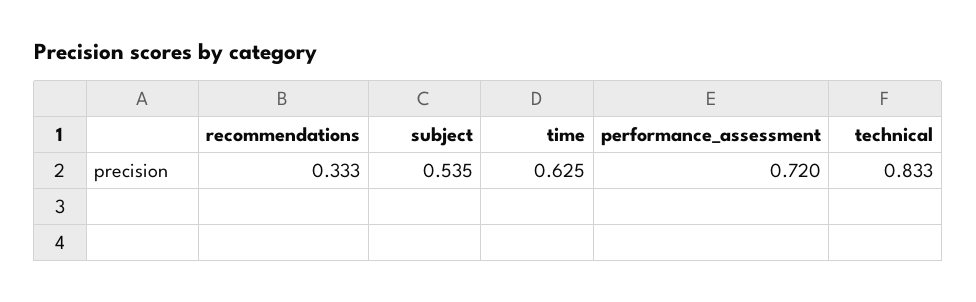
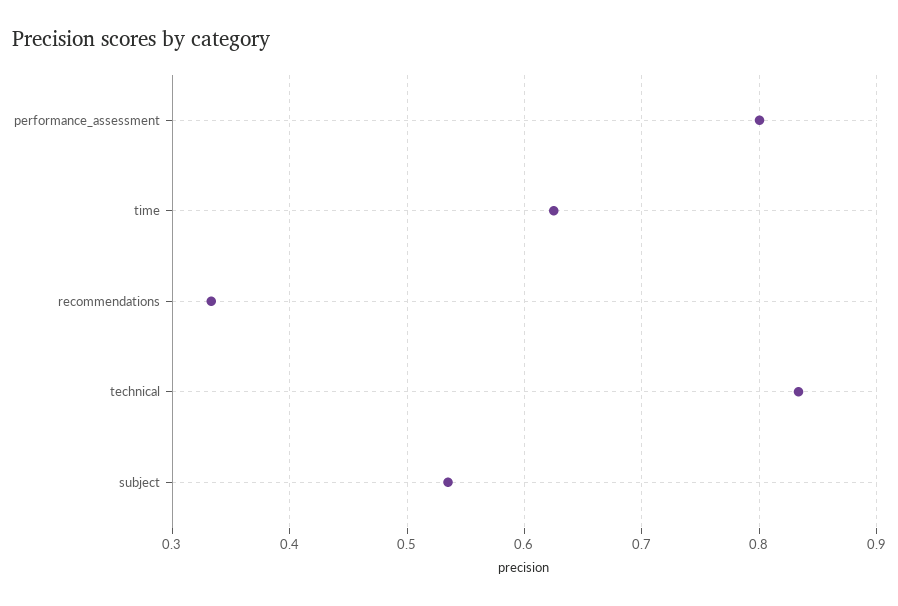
  {
    "recommendations": 0.333,
    "subject": 0.535,
    "time": 0.625,
-   "performance_assessment": 0.72,
+   "performance_assessment": 0.8,
    "technical": 0.833
  }

